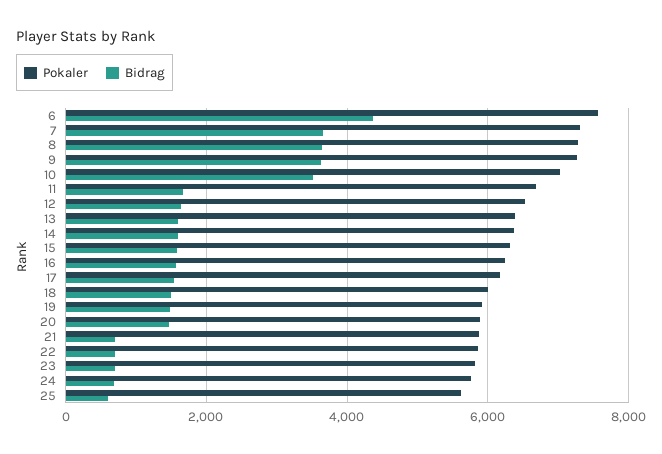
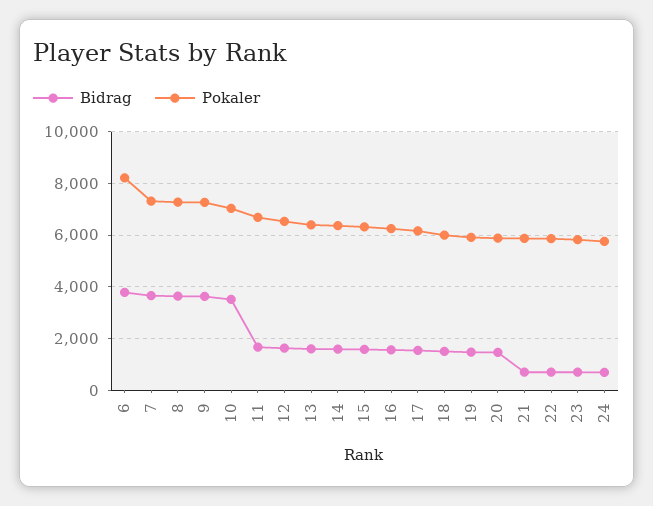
  {
    "Pokaler": {
-     "6": 7600,
+     "6": 8250,
      "7": 7400,
      "8": 7200,
      "9": 7200,
      "10": 7000,
      "11": 6600,
      "12": 6600,
      "13": 6400,
      "14": 6400,
      "15": 6400,
      "16": 6200,
      "17": 6200,
      "18": 6000,
      "19": 6000,
      "20": 5800,
      "21": 5800,
      "22": 5800,
      "23": 5800,
-     "24": 5800,
+     "24": 5800
-     "25": 5600
    },
    "Bidrag": {
-     "6": 4400,
+     "6": 3750,
      "7": 3600,
      "8": 3600,
      "9": 3600,
      "10": 3600,
      "11": 1600,
      "12": 1600,
      "13": 1600,
      "14": 1600,
      "15": 1600,
      "16": 1600,
      "17": 1600,
      "18": 1600,
      "19": 1400,
      "20": 1400,
      "21": 800,
      "22": 800,
      "23": 600,
-     "24": 600,
+     "24": 600
-     "25": 600
    }
  }

